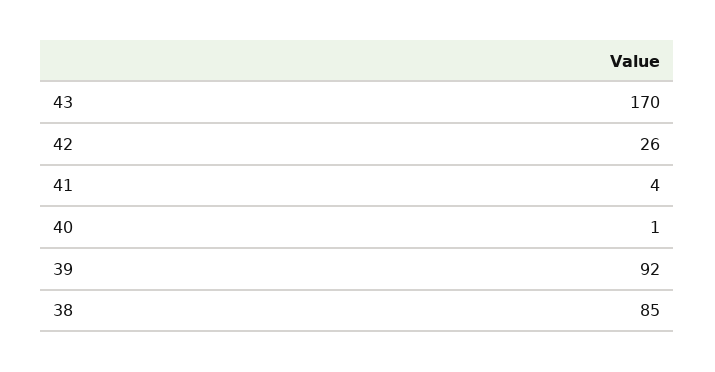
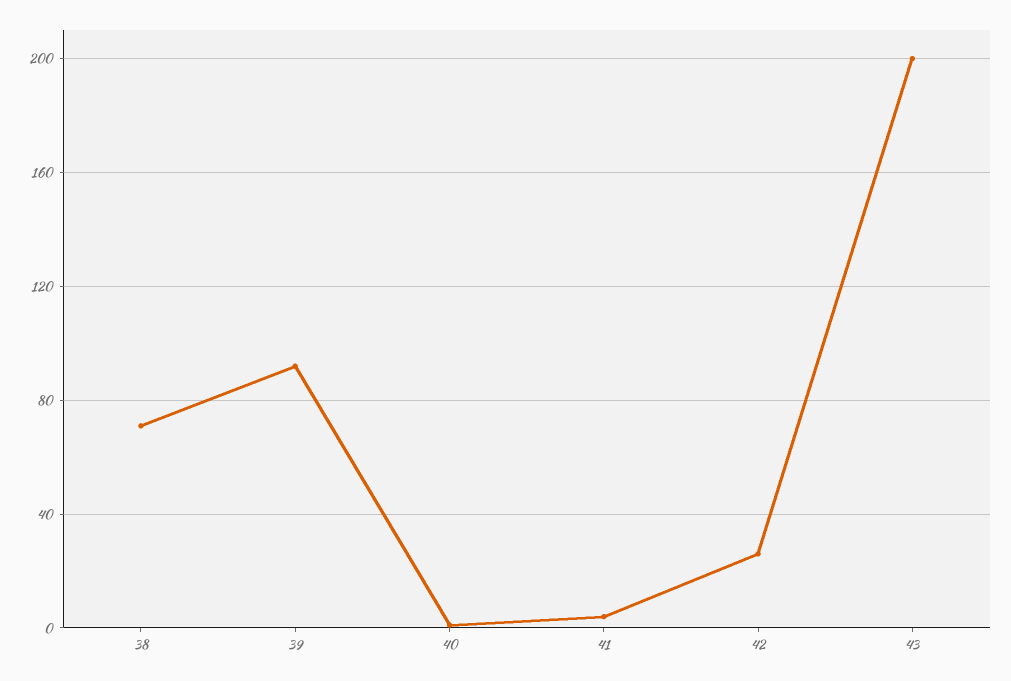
  {
-   "43": 170,
+   "43": 200,
    "42": 26,
    "41": 4,
    "40": 1,
    "39": 92,
-   "38": 85
+   "38": 70
  }

